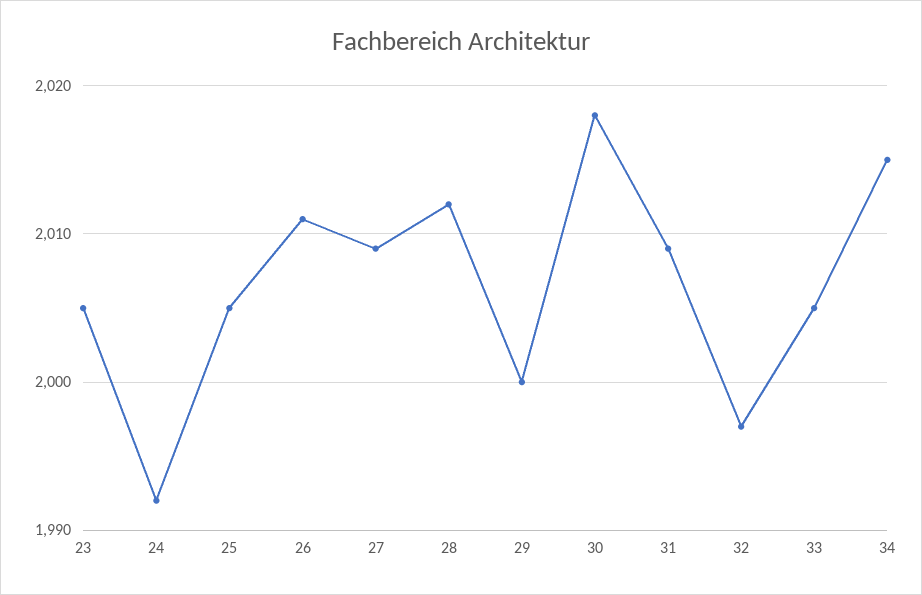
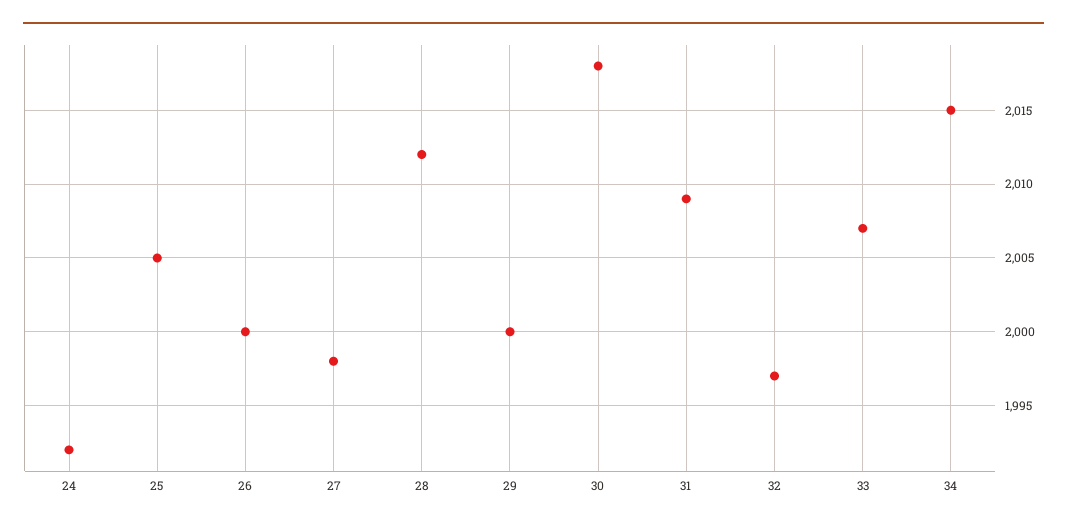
  {
-   "23": 2005,
    "24": 1992,
    "25": 2005,
-   "26": 2011,
+   "26": 2000,
-   "27": 2009,
+   "27": 1998,
    "28": 2012,
    "29": 2000,
    "30": 2018,
    "31": 2009,
    "32": 1997,
-   "33": 2005,
+   "33": 2007,
    "34": 2015
  }

